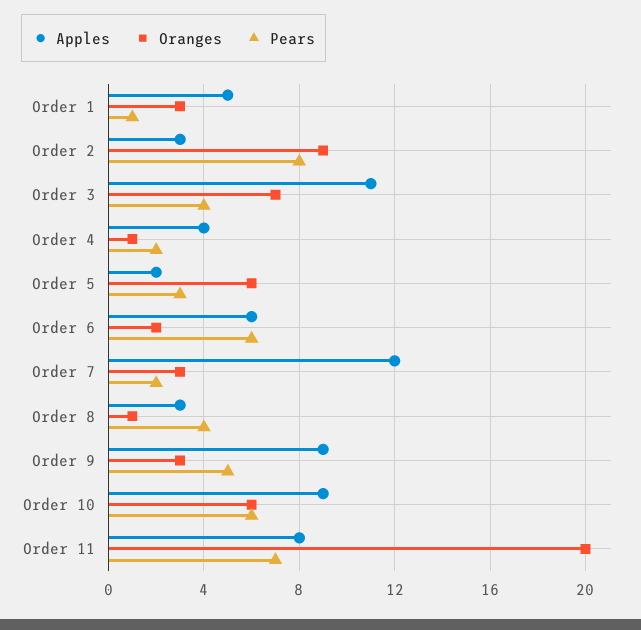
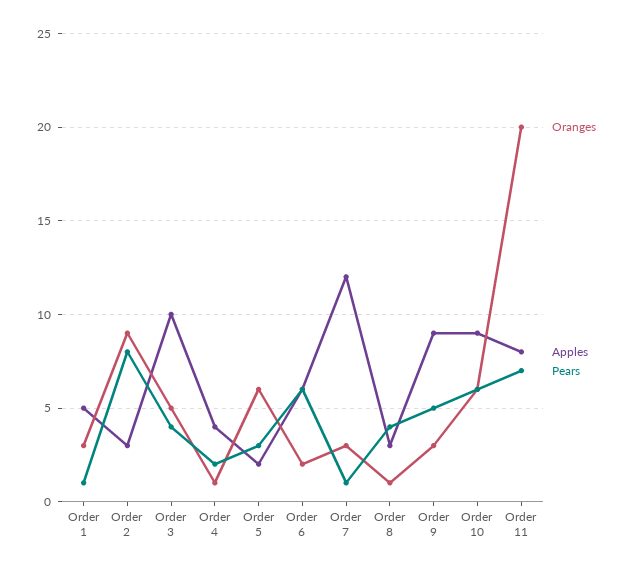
  {
    "Apples": {
      "Order 1": 5,
      "Order 2": 3,
-     "Order 3": 11,
+     "Order 3": 10,
      "Order 4": 4,
      "Order 5": 2,
      "Order 6": 6,
      "Order 7": 12,
      "Order 8": 3,
      "Order 9": 9,
      "Order 10": 9,
      "Order 11": 8
    },
    "Oranges": {
      "Order 1": 3,
      "Order 2": 9,
-     "Order 3": 7,
+     "Order 3": 5,
      "Order 4": 1,
      "Order 5": 6,
      "Order 6": 2,
      "Order 7": 3,
      "Order 8": 1,
      "Order 9": 3,
      "Order 10": 6,
      "Order 11": 20
    },
    "Pears": {
      "Order 1": 1,
      "Order 2": 8,
      "Order 3": 4,
      "Order 4": 2,
      "Order 5": 3,
      "Order 6": 6,
-     "Order 7": 2,
+     "Order 7": 1,
      "Order 8": 4,
      "Order 9": 5,
      "Order 10": 6,
      "Order 11": 7
    }
  }

